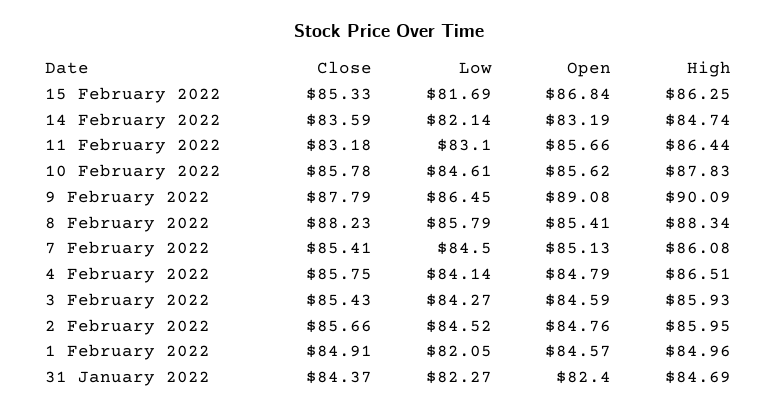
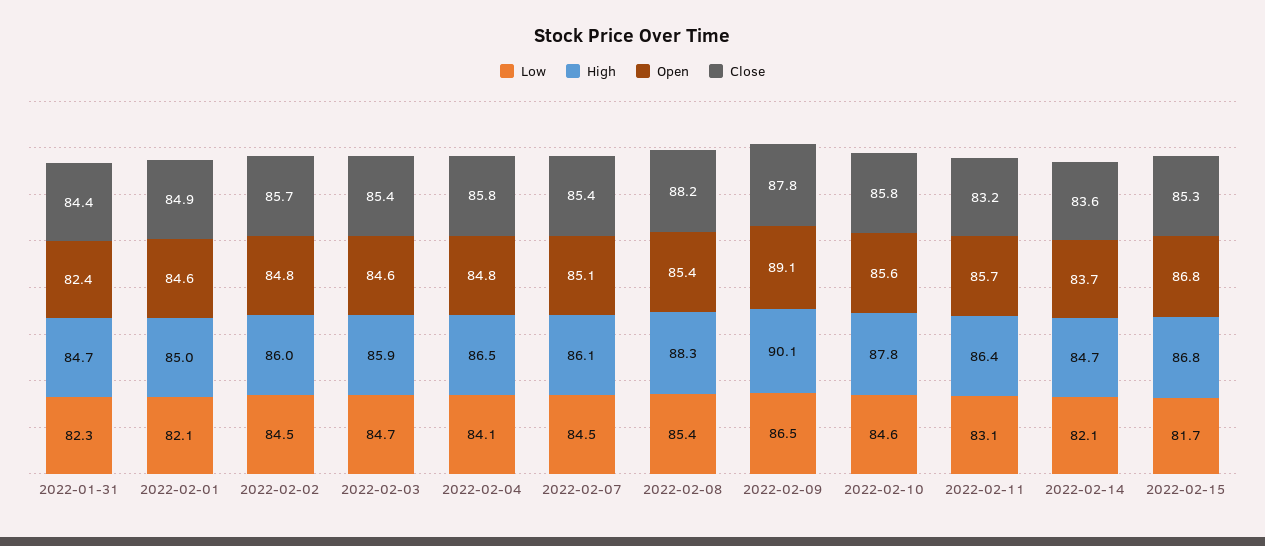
  {
    "Close": {
      "15 February 2022": 85.33,
      "14 February 2022": 83.59,
      "11 February 2022": 83.18,
      "10 February 2022": 85.78,
      "9 February 2022": 87.79,
      "8 February 2022": 88.23,
      "7 February 2022": 85.41,
      "4 February 2022": 85.75,
      "3 February 2022": 85.43,
      "2 February 2022": 85.66,
      "1 February 2022": 84.91,
      "31 January 2022": 84.37
    },
    "Low": {
      "15 February 2022": 81.69,
      "14 February 2022": 82.14,
      "11 February 2022": 83.1,
      "10 February 2022": 84.61,
      "9 February 2022": 86.45,
-     "8 February 2022": 85.79,
+     "8 February 2022": 85.4,
      "7 February 2022": 84.5,
      "4 February 2022": 84.14,
-     "3 February 2022": 84.27,
+     "3 February 2022": 84.7,
      "2 February 2022": 84.52,
      "1 February 2022": 82.05,
      "31 January 2022": 82.27
    },
    "Open": {
      "15 February 2022": 86.84,
-     "14 February 2022": 83.19,
+     "14 February 2022": 83.7,
      "11 February 2022": 85.66,
      "10 February 2022": 85.62,
      "9 February 2022": 89.08,
      "8 February 2022": 85.41,
      "7 February 2022": 85.13,
      "4 February 2022": 84.79,
      "3 February 2022": 84.59,
      "2 February 2022": 84.76,
      "1 February 2022": 84.57,
      "31 January 2022": 82.4
    },
    "High": {
-     "15 February 2022": 86.25,
+     "15 February 2022": 86.8,
      "14 February 2022": 84.74,
      "11 February 2022": 86.44,
      "10 February 2022": 87.83,
      "9 February 2022": 90.09,
      "8 February 2022": 88.34,
      "7 February 2022": 86.08,
      "4 February 2022": 86.51,
      "3 February 2022": 85.93,
      "2 February 2022": 85.95,
      "1 February 2022": 84.96,
      "31 January 2022": 84.69
    }
  }

